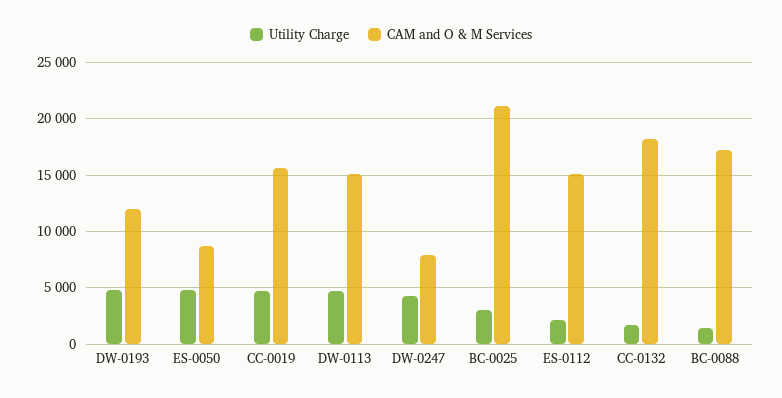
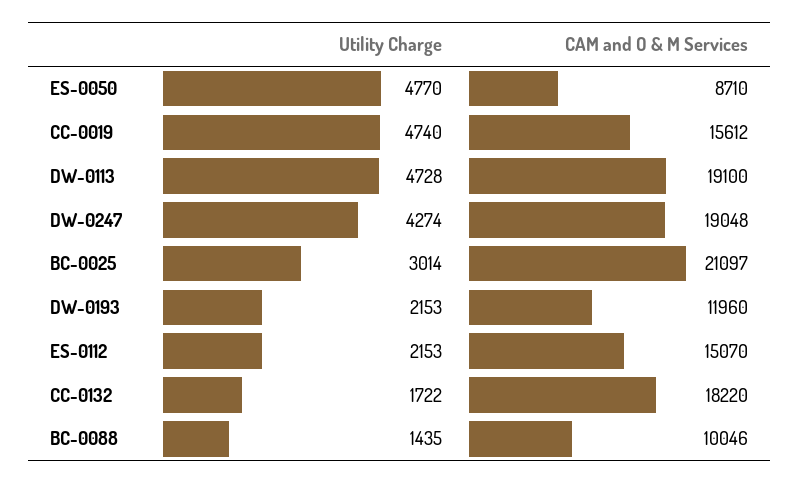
  {
    "Utility Charge": {
-     "DW-0193": 5000,
+     "DW-0193": 2153,
      "ES-0050": 4770,
      "CC-0019": 4740,
      "DW-0113": 4728,
      "DW-0247": 4274,
      "BC-0025": 3014,
      "ES-0112": 2153,
      "CC-0132": 1722,
      "BC-0088": 1435
    },
    "CAM and O & M Services": {
      "DW-0193": 11960,
      "ES-0050": 8710,
      "CC-0019": 15612,
-     "DW-0113": 15000,
+     "DW-0113": 19100,
-     "DW-0247": 8000,
+     "DW-0247": 19048,
      "BC-0025": 21097,
      "ES-0112": 15070,
      "CC-0132": 18220,
-     "BC-0088": 17000
+     "BC-0088": 10046
    }
  }

